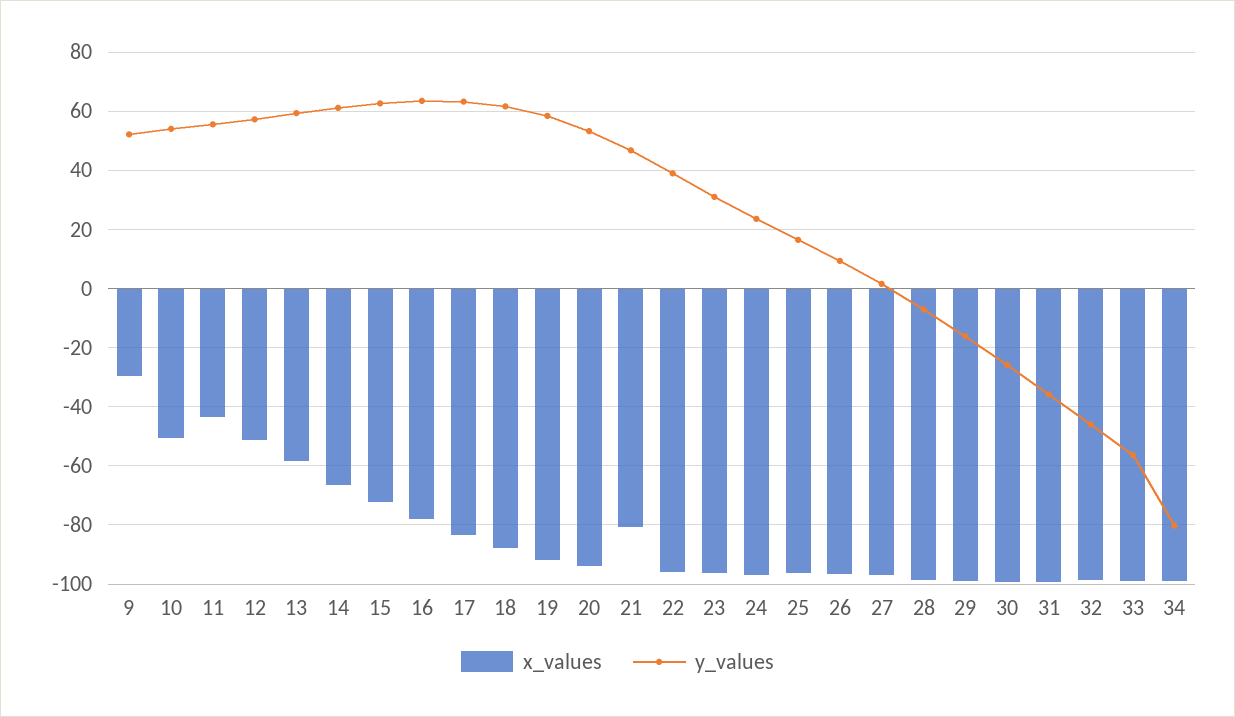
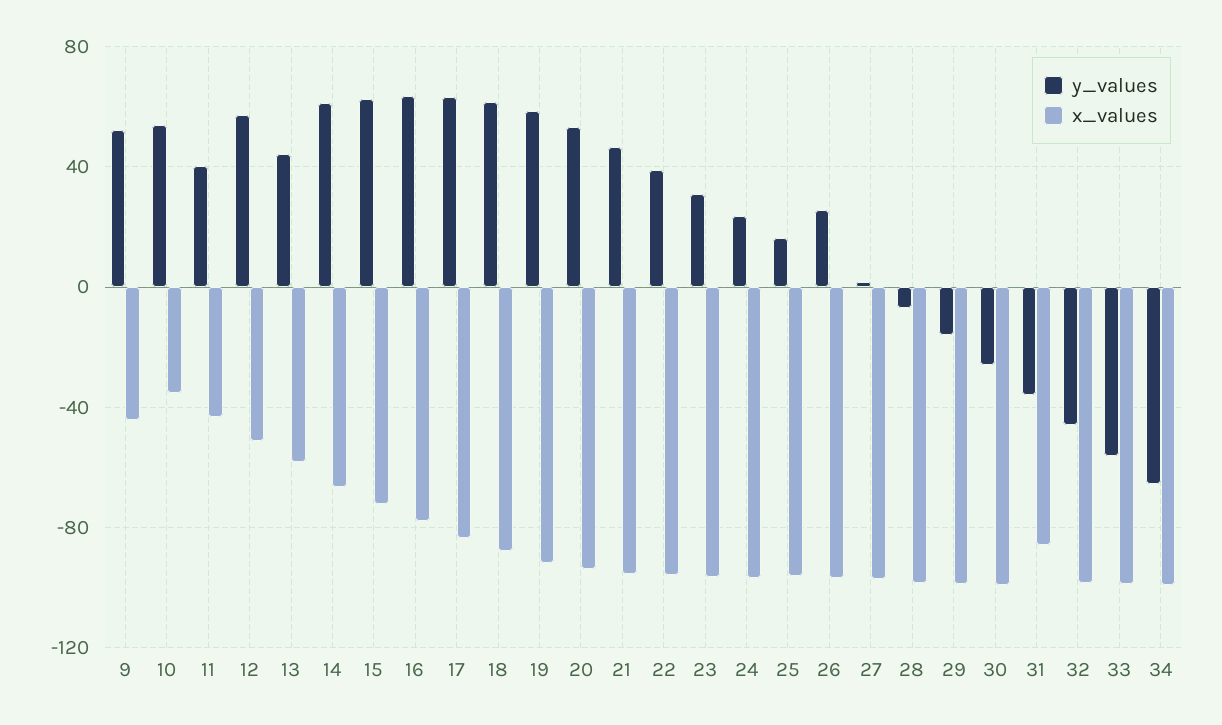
  {
    "x_values": {
-     "9": -30,
+     "9": -45,
-     "10": -50,
+     "10": -35,
      "11": -42.5,
      "12": -52.5,
      "13": -57.5,
      "14": -67.5,
      "15": -72.5,
      "16": -77.5,
      "17": -82.5,
      "18": -87.5,
      "19": -92.5,
      "20": -95,
-     "21": -80,
+     "21": -95,
      "22": -95,
      "23": -97.5,
      "24": -97.5,
      "25": -95,
      "26": -97.5,
      "27": -97.5,
      "28": -97.5,
      "29": -100,
      "30": -100,
-     "31": -100,
+     "31": -85,
      "32": -97.5,
      "33": -100,
      "34": -100
    },
    "y_values": {
      "9": 52.5,
      "10": 55,
-     "11": 55,
+     "11": 40,
      "12": 57.5,
-     "13": 60,
+     "13": 45,
      "14": 60,
      "15": 62.5,
      "16": 62.5,
      "17": 62.5,
      "18": 62.5,
      "19": 57.5,
      "20": 52.5,
      "21": 47.5,
      "22": 40,
      "23": 30,
      "24": 22.5,
      "25": 17.5,
-     "26": 10,
+     "26": 25,
      "27": 2.5,
      "28": -7.5,
      "29": -15,
      "30": -25,
      "31": -35,
      "32": -45,
      "33": -57.5,
-     "34": -80
+     "34": -65
    }
  }

